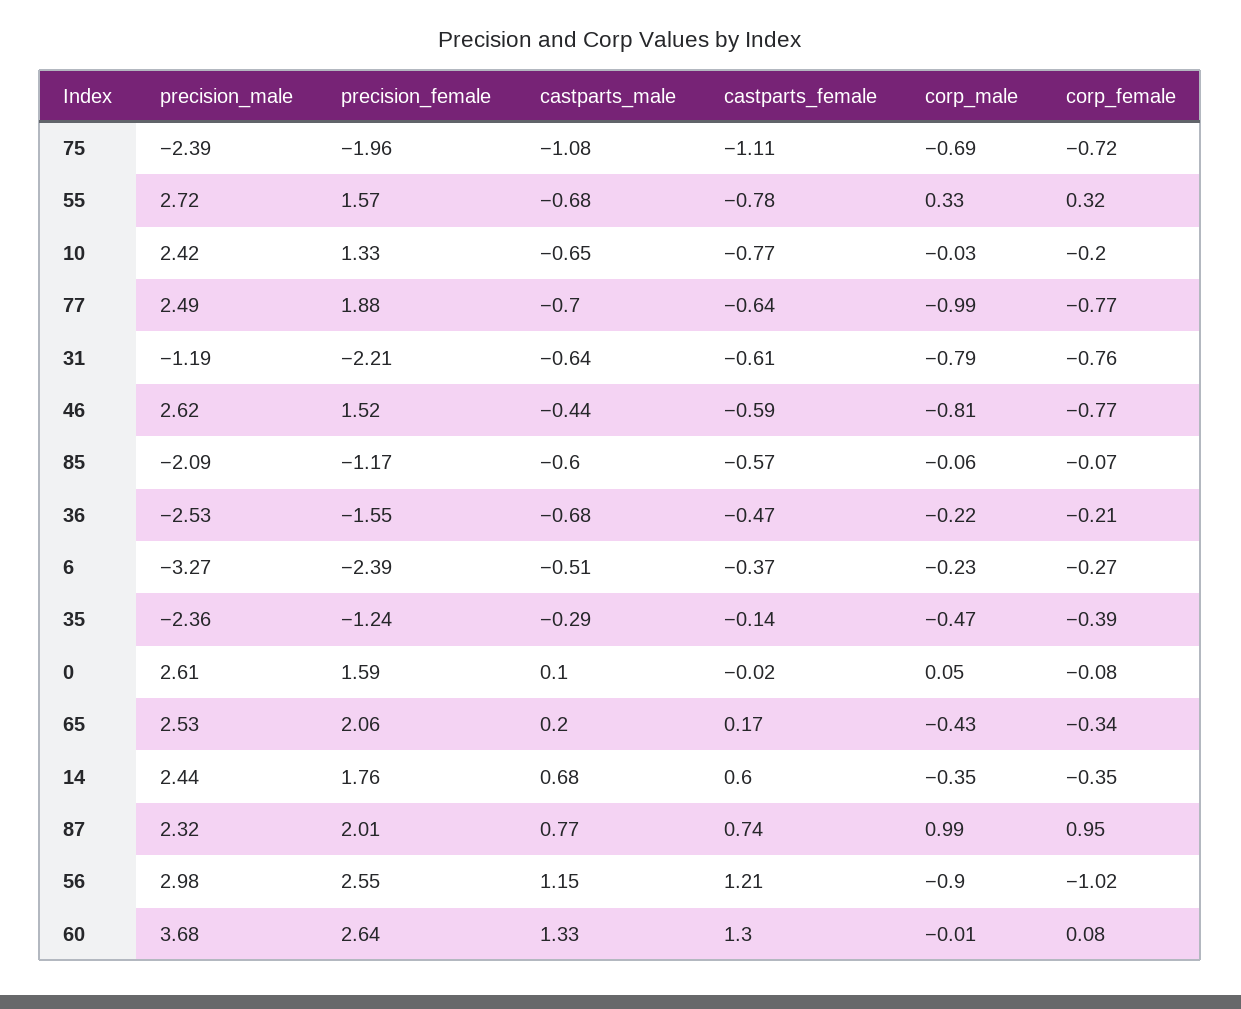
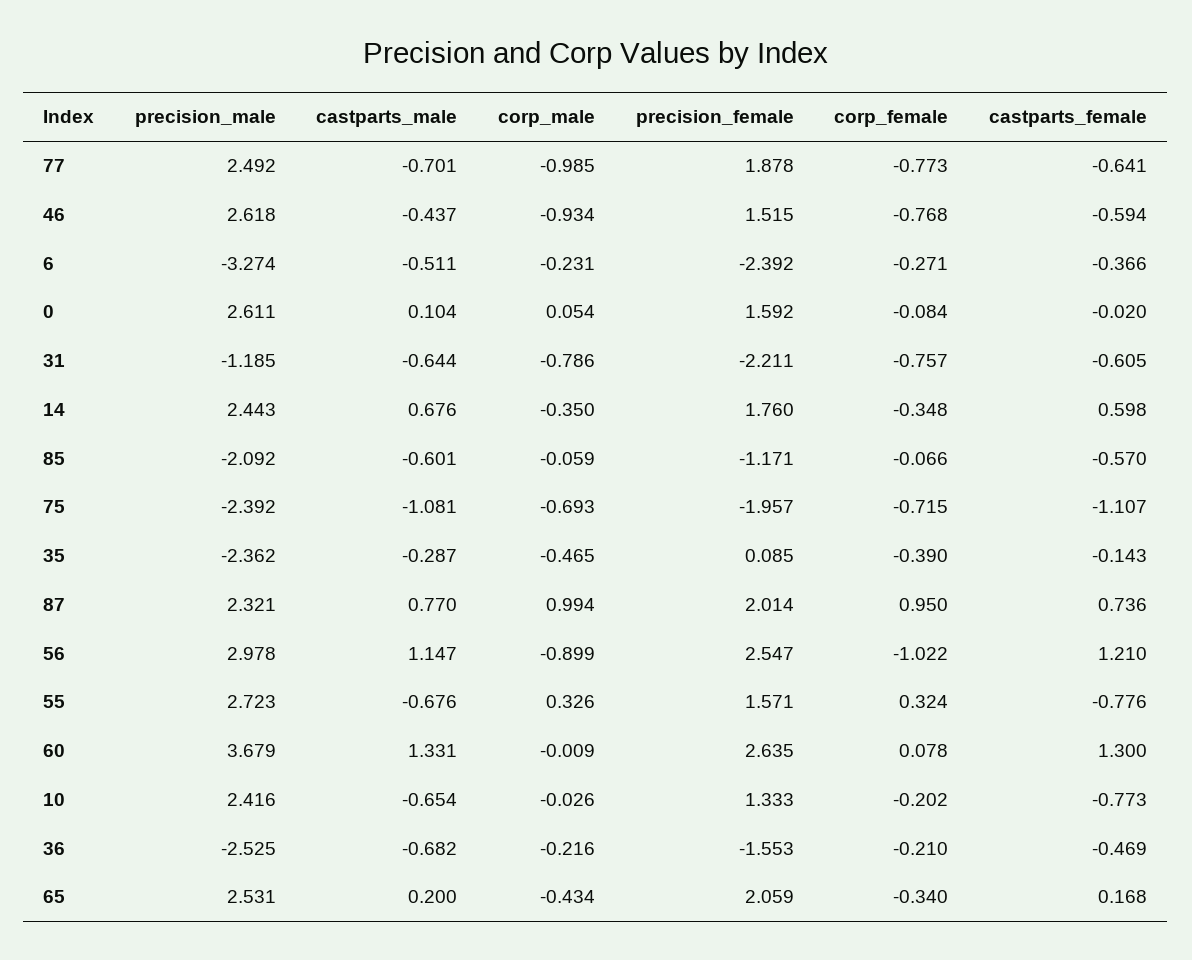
  {
    "precision_male": {
      "75": -2.392,
      "55": 2.723,
      "10": 2.416,
      "77": 2.492,
      "31": -1.185,
      "46": 2.618,
      "85": -2.092,
      "36": -2.525,
      "6": -3.274,
      "35": -2.362,
      "0": 2.611,
      "65": 2.531,
      "14": 2.443,
      "87": 2.321,
      "56": 2.978,
      "60": 3.679
    },
    "precision_female": {
      "75": -1.957,
      "55": 1.571,
      "10": 1.333,
      "77": 1.878,
      "31": -2.211,
      "46": 1.515,
      "85": -1.171,
      "36": -1.553,
      "6": -2.392,
-     "35": -1.24,
+     "35": 0.085,
      "0": 1.592,
      "65": 2.059,
      "14": 1.76,
      "87": 2.014,
      "56": 2.547,
      "60": 2.635
    },
    "castparts_male": {
      "75": -1.081,
      "55": -0.676,
      "10": -0.654,
      "77": -0.701,
      "31": -0.644,
      "46": -0.437,
      "85": -0.601,
      "36": -0.682,
      "6": -0.511,
      "35": -0.287,
      "0": 0.104,
      "65": 0.2,
      "14": 0.676,
      "87": 0.77,
      "56": 1.147,
      "60": 1.331
    },
    "castparts_female": {
      "75": -1.107,
      "55": -0.776,
      "10": -0.773,
      "77": -0.641,
      "31": -0.605,
      "46": -0.594,
      "85": -0.57,
      "36": -0.469,
      "6": -0.366,
      "35": -0.143,
      "0": -0.02,
      "65": 0.168,
      "14": 0.598,
      "87": 0.736,
      "56": 1.21,
      "60": 1.3
    },
    "corp_male": {
      "75": -0.693,
      "55": 0.326,
      "10": -0.026,
      "77": -0.985,
      "31": -0.786,
-     "46": -0.81,
+     "46": -0.934,
      "85": -0.059,
      "36": -0.216,
      "6": -0.231,
      "35": -0.465,
      "0": 0.054,
      "65": -0.434,
      "14": -0.35,
      "87": 0.994,
      "56": -0.899,
      "60": -0.009
    },
    "corp_female": {
      "75": -0.715,
      "55": 0.324,
      "10": -0.202,
      "77": -0.773,
      "31": -0.757,
      "46": -0.768,
      "85": -0.066,
      "36": -0.21,
      "6": -0.271,
      "35": -0.39,
      "0": -0.084,
      "65": -0.34,
      "14": -0.348,
      "87": 0.95,
      "56": -1.022,
      "60": 0.078
    }
  }

